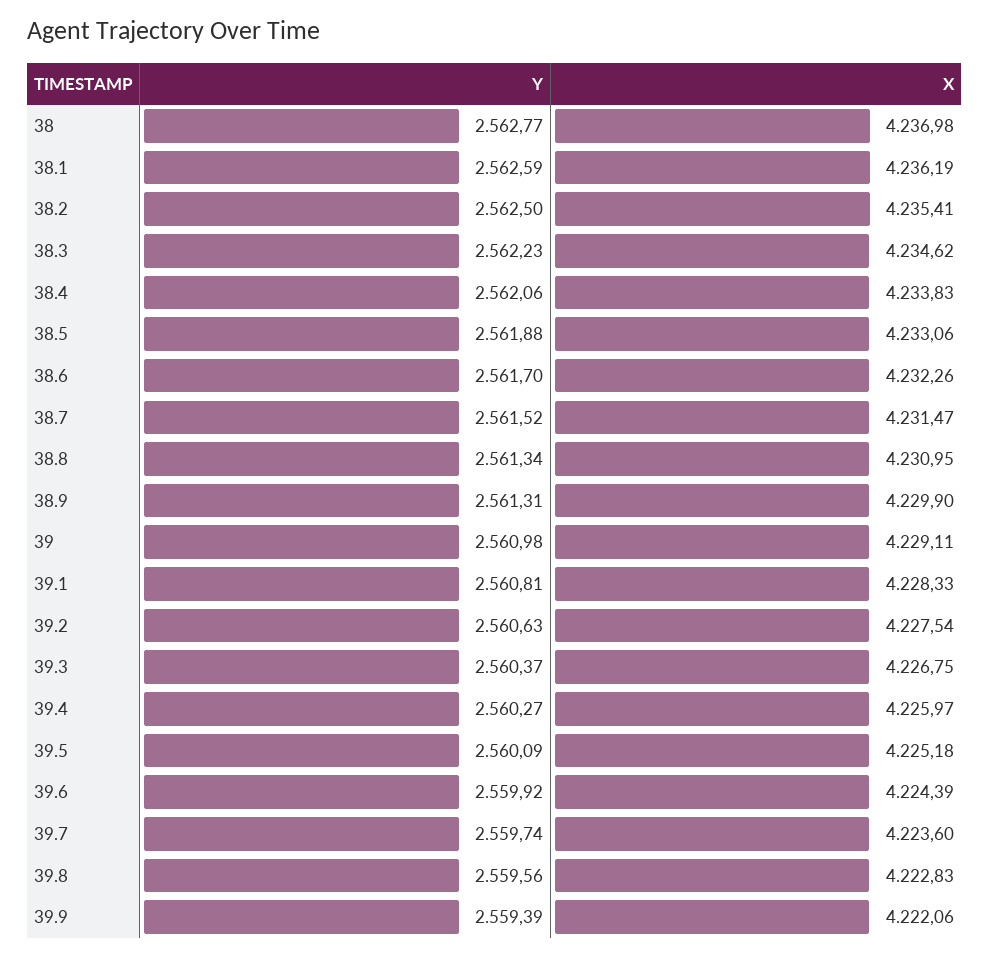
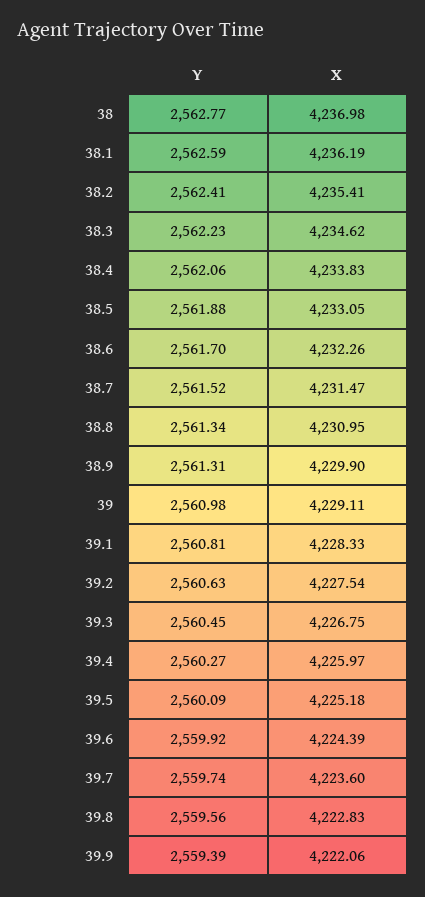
  {
    "Y": {
      "38": 2562.77,
      "38.1": 2562.59,
-     "38.2": 2562.5,
+     "38.2": 2562.41,
      "38.3": 2562.23,
      "38.4": 2562.06,
      "38.5": 2561.88,
      "38.6": 2561.7,
      "38.7": 2561.52,
      "38.8": 2561.34,
      "38.9": 2561.31,
      "39": 2560.98,
      "39.1": 2560.81,
      "39.2": 2560.63,
-     "39.3": 2560.37,
+     "39.3": 2560.45,
      "39.4": 2560.27,
      "39.5": 2560.09,
      "39.6": 2559.92,
      "39.7": 2559.74,
      "39.8": 2559.56,
      "39.9": 2559.39
    },
    "X": {
      "38": 4236.98,
      "38.1": 4236.19,
      "38.2": 4235.41,
      "38.3": 4234.62,
      "38.4": 4233.83,
-     "38.5": 4233.06,
+     "38.5": 4233.05,
      "38.6": 4232.26,
      "38.7": 4231.47,
      "38.8": 4230.95,
      "38.9": 4229.9,
      "39": 4229.11,
      "39.1": 4228.33,
      "39.2": 4227.54,
      "39.3": 4226.75,
      "39.4": 4225.97,
      "39.5": 4225.18,
      "39.6": 4224.39,
      "39.7": 4223.6,
      "39.8": 4222.83,
      "39.9": 4222.06
    }
  }

